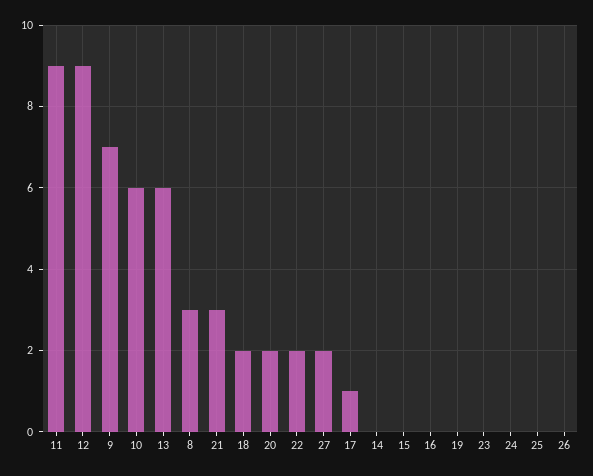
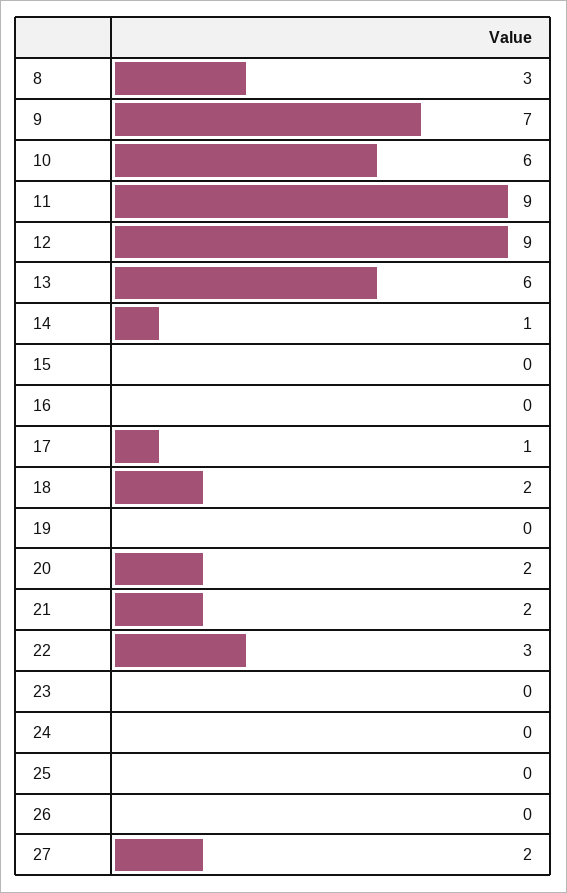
  {
    "11": 9,
    "12": 9,
    "9": 7,
    "10": 6,
    "13": 6,
    "8": 3,
-   "21": 3,
+   "21": 2,
    "18": 2,
    "20": 2,
-   "22": 2,
+   "22": 3,
    "27": 2,
    "17": 1,
-   "14": 0,
+   "14": 1,
    "15": 0,
    "16": 0,
    "19": 0,
    "23": 0,
    "24": 0,
    "25": 0,
    "26": 0
  }

